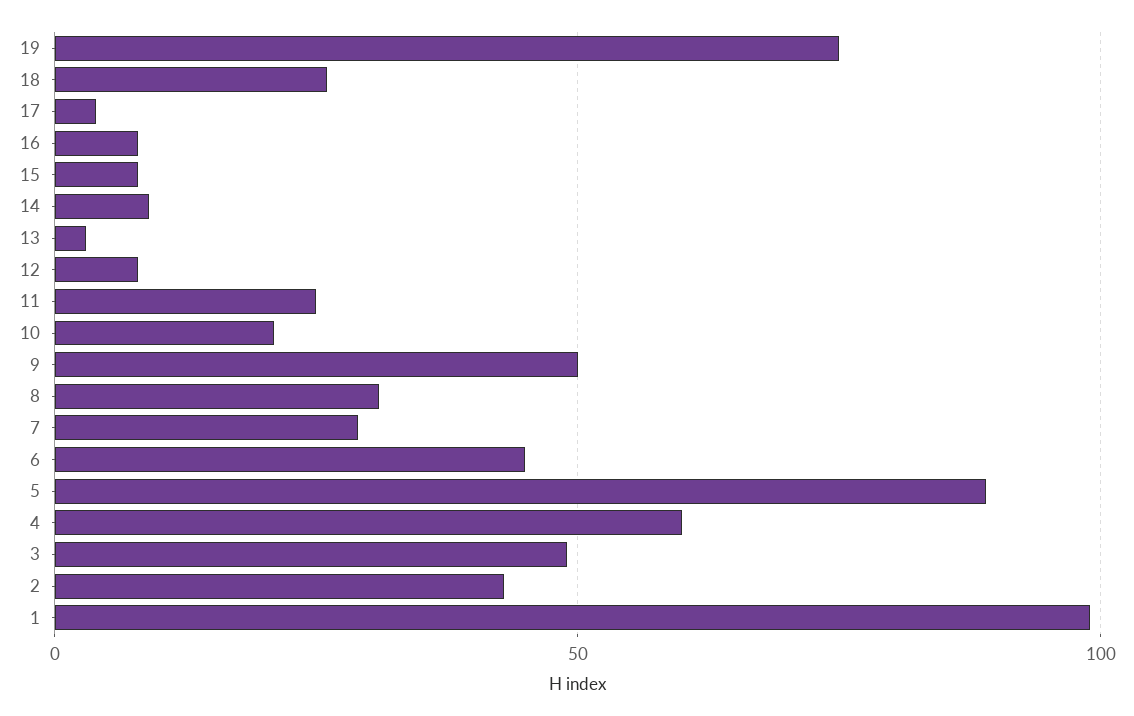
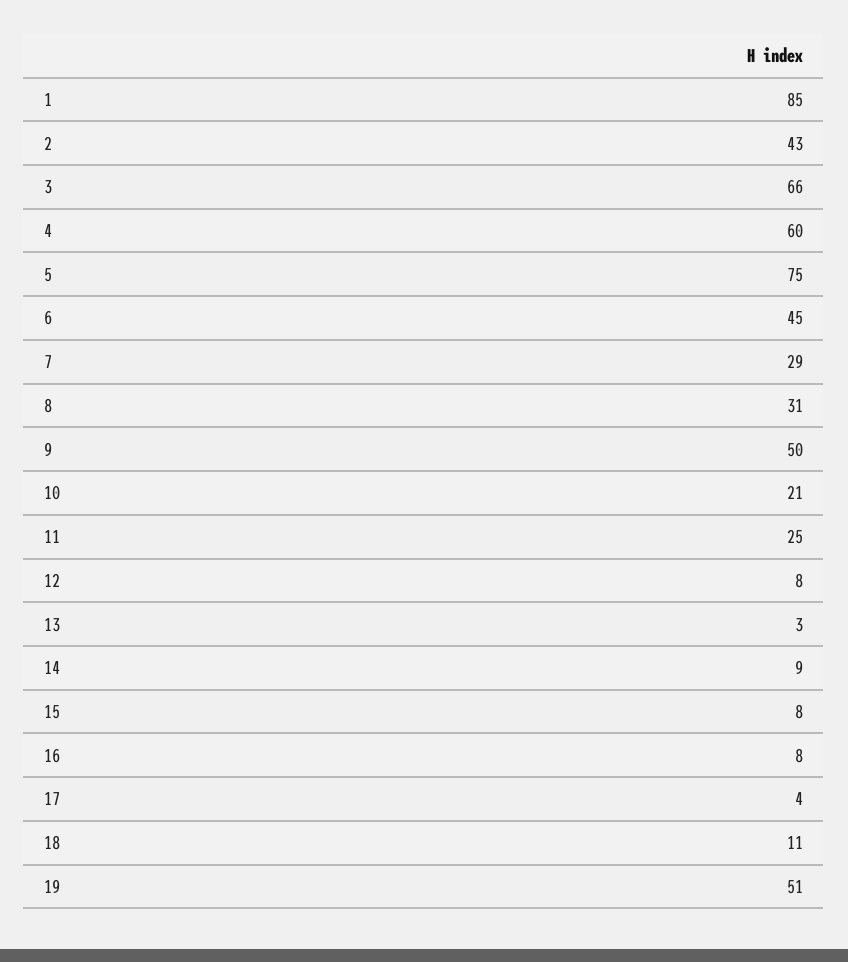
  {
-   "19": 75,
+   "19": 51,
-   "18": 25,
+   "18": 11,
    "17": 4,
    "16": 8,
    "15": 8,
    "14": 9,
    "13": 3,
    "12": 8,
    "11": 25,
    "10": 21,
    "9": 50,
    "8": 31,
    "7": 29,
    "6": 45,
-   "5": 90,
+   "5": 75,
    "4": 60,
-   "3": 50,
+   "3": 66,
    "2": 43,
-   "1": 100
+   "1": 85
  }

